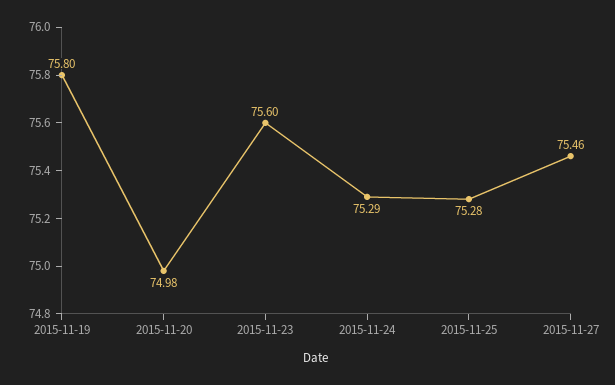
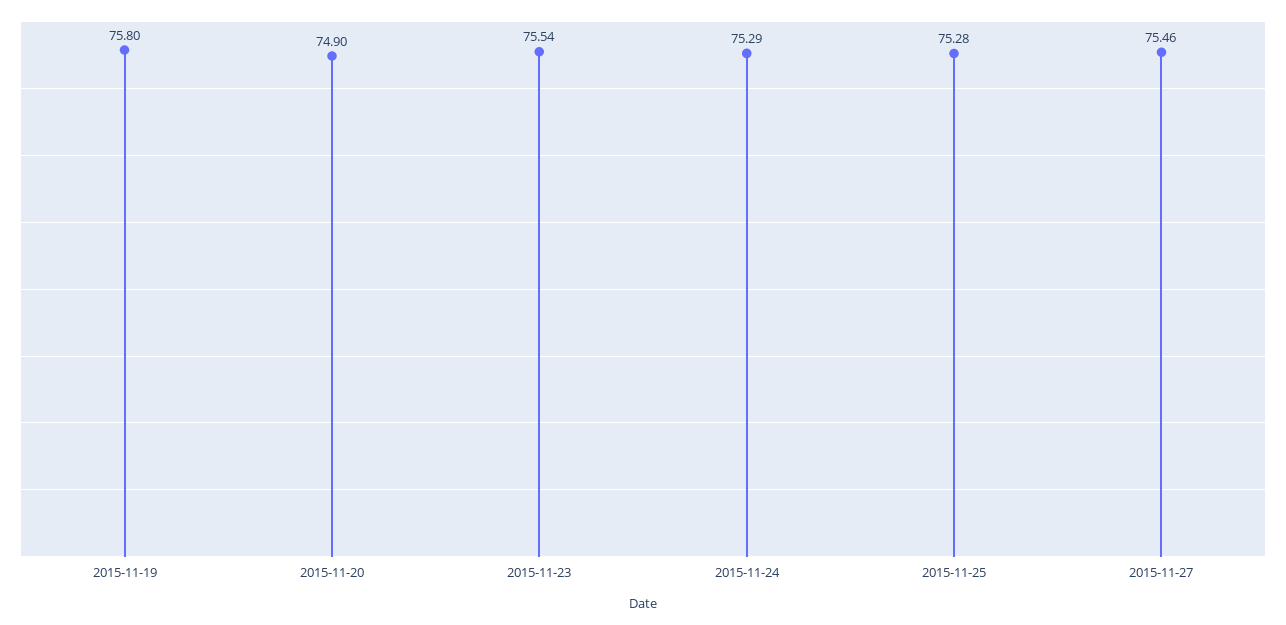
  {
    "2015-11-19": 75.8,
-   "2015-11-20": 74.98,
+   "2015-11-20": 74.9,
-   "2015-11-23": 75.6,
+   "2015-11-23": 75.54,
    "2015-11-24": 75.29,
    "2015-11-25": 75.28,
    "2015-11-27": 75.46
  }

